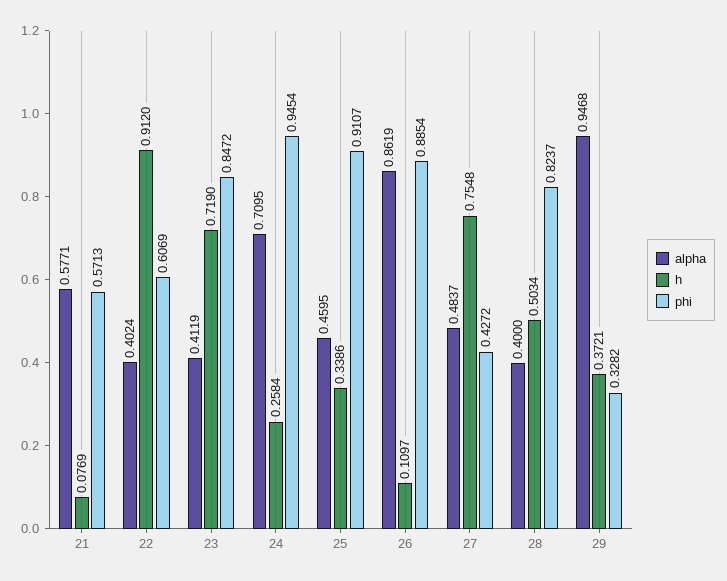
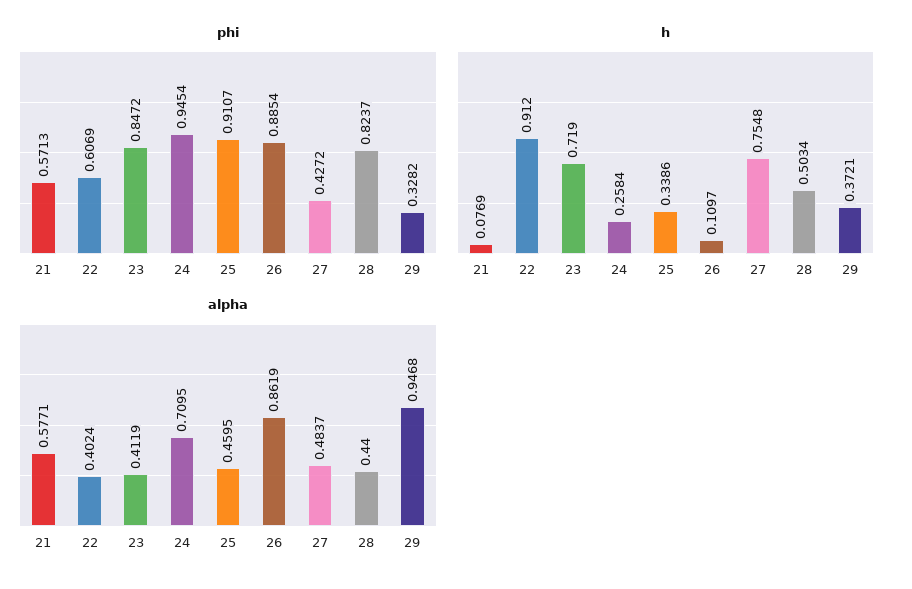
  {
    "alpha": {
      "21": 0.5771,
      "22": 0.4024,
      "23": 0.4119,
      "24": 0.7095,
      "25": 0.4595,
      "26": 0.8619,
      "27": 0.4837,
-     "28": 0.4,
+     "28": 0.44,
      "29": 0.9468
    },
    "h": {
      "21": 0.0769,
      "22": 0.912,
      "23": 0.719,
      "24": 0.2584,
      "25": 0.3386,
      "26": 0.1097,
      "27": 0.7548,
      "28": 0.5034,
      "29": 0.3721
    },
    "phi": {
      "21": 0.5713,
      "22": 0.6069,
      "23": 0.8472,
      "24": 0.9454,
      "25": 0.9107,
      "26": 0.8854,
      "27": 0.4272,
      "28": 0.8237,
      "29": 0.3282
    }
  }

